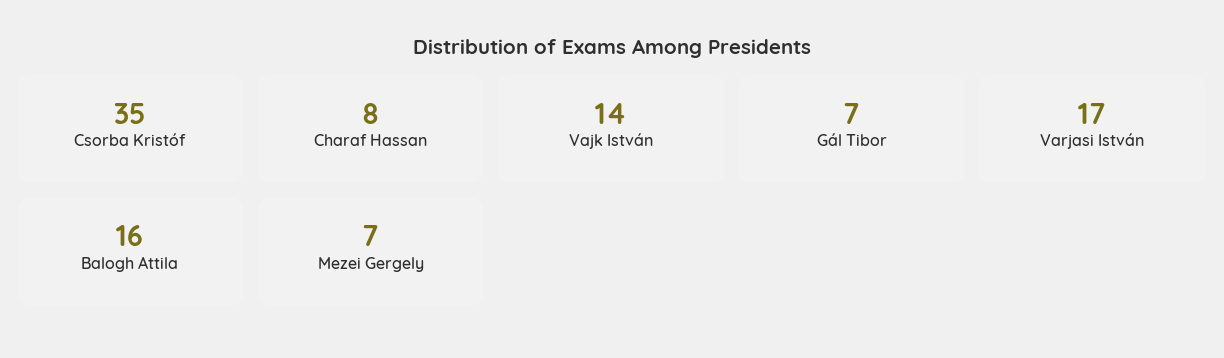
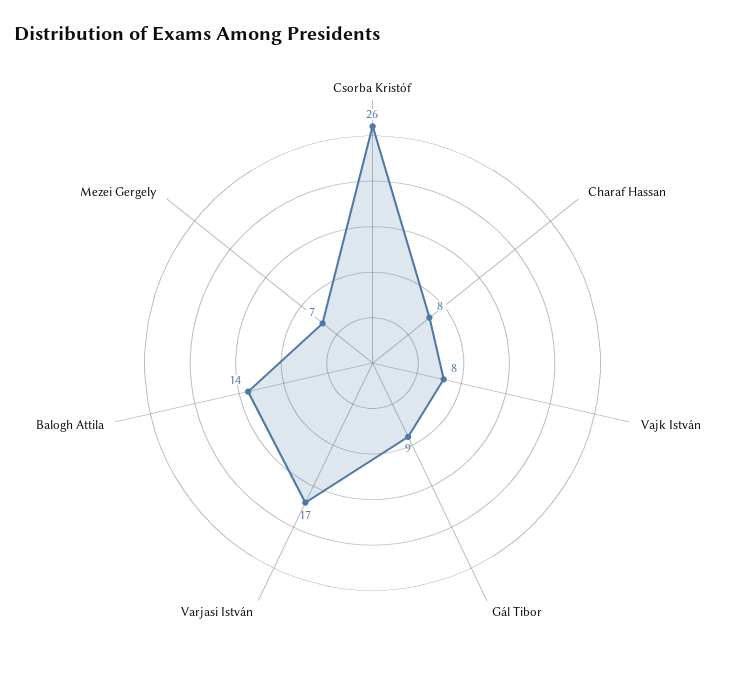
  {
-   "Csorba Kristóf": 35,
+   "Csorba Kristóf": 26,
    "Charaf Hassan": 8,
-   "Vajk István": 14,
+   "Vajk István": 8,
-   "Gál Tibor": 7,
+   "Gál Tibor": 9,
    "Varjasi István": 17,
-   "Balogh Attila": 16,
+   "Balogh Attila": 14,
    "Mezei Gergely": 7
  }

